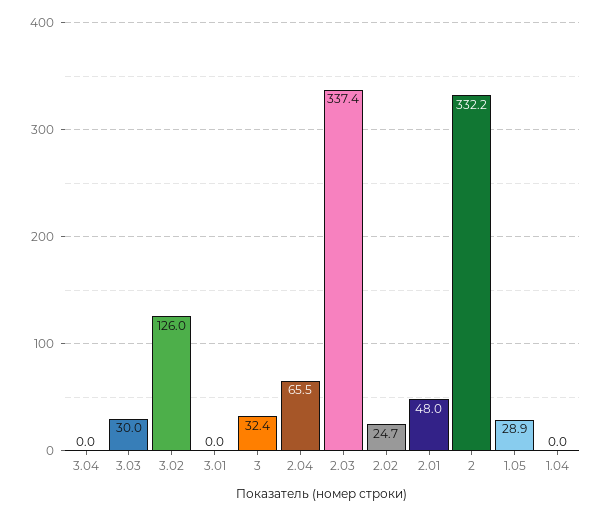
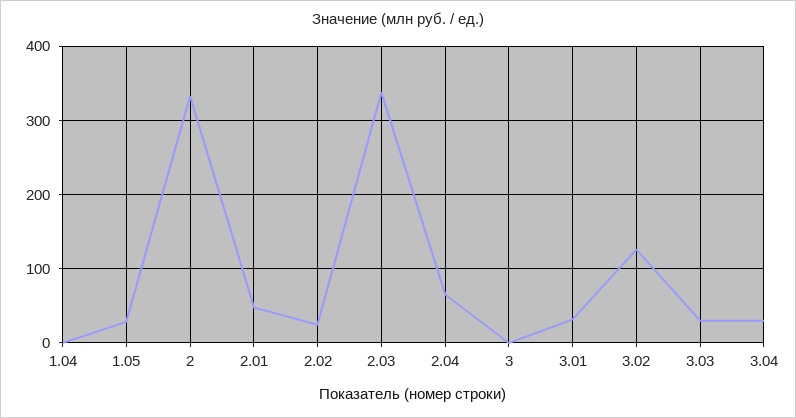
  {
-   "3.04": 0,
+   "3.04": 30,
    "3.03": 30,
    "3.02": 126,
-   "3.01": 0,
+   "3.01": 30,
-   "3": 32.4,
+   "3": 0,
    "2.04": 65.5,
    "2.03": 337.4,
    "2.02": 24.7,
    "2.01": 48,
    "2": 332.2,
    "1.05": 28.9,
    "1.04": 0
  }

